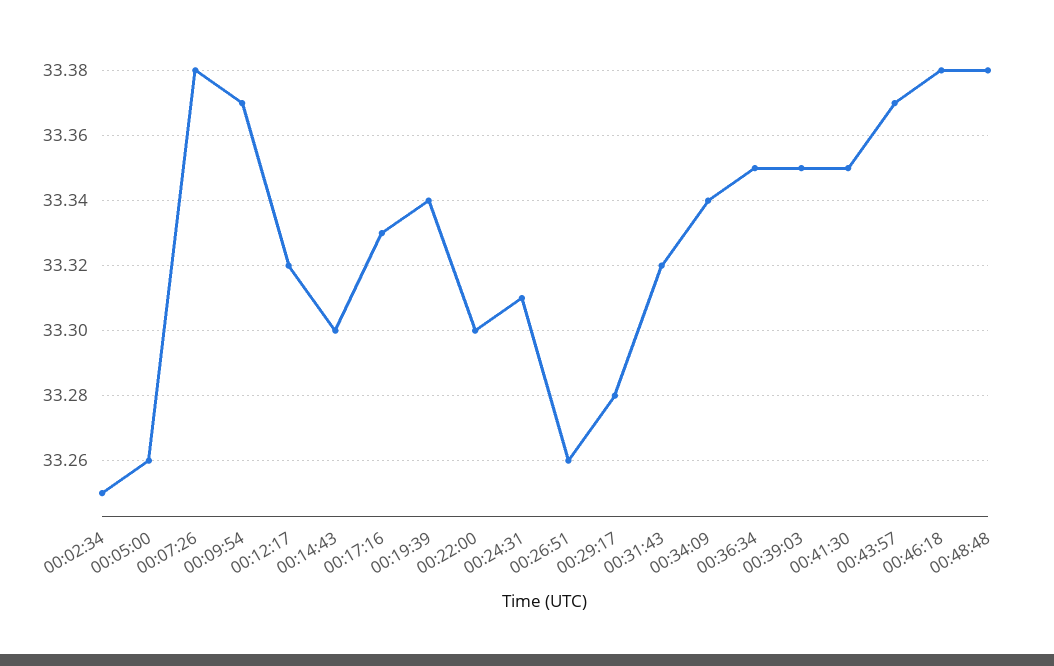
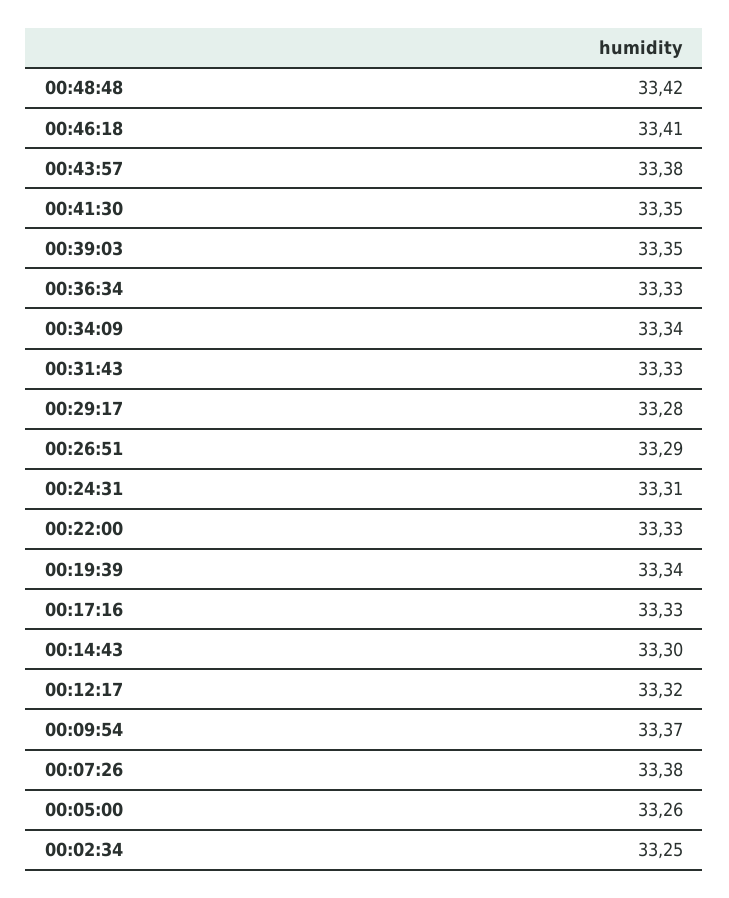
  {
    "00:02:34": 33.25,
    "00:05:00": 33.26,
    "00:07:26": 33.38,
    "00:09:54": 33.37,
    "00:12:17": 33.32,
    "00:14:43": 33.3,
    "00:17:16": 33.33,
    "00:19:39": 33.34,
-   "00:22:00": 33.3,
+   "00:22:00": 33.33,
    "00:24:31": 33.31,
-   "00:26:51": 33.26,
+   "00:26:51": 33.29,
    "00:29:17": 33.28,
-   "00:31:43": 33.32,
+   "00:31:43": 33.33,
    "00:34:09": 33.34,
-   "00:36:34": 33.35,
+   "00:36:34": 33.33,
    "00:39:03": 33.35,
    "00:41:30": 33.35,
-   "00:43:57": 33.37,
+   "00:43:57": 33.38,
-   "00:46:18": 33.38,
+   "00:46:18": 33.41,
-   "00:48:48": 33.38
+   "00:48:48": 33.42
  }

